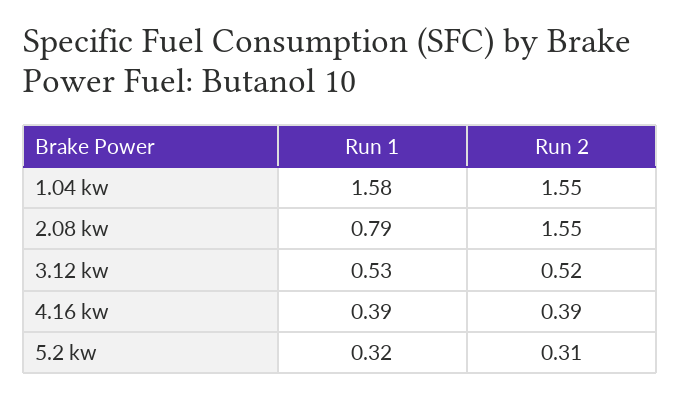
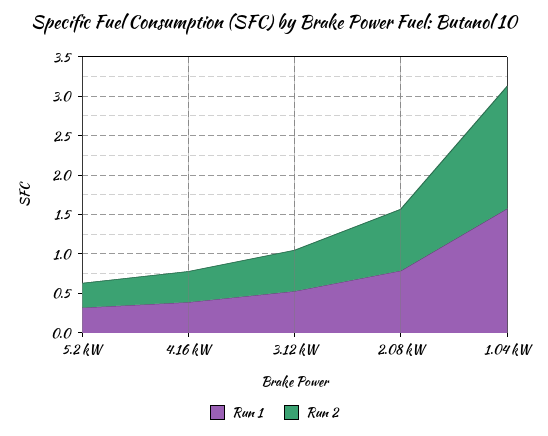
  {
    "Run 1": {
      "1.04 kw": 1.58,
      "2.08 kw": 0.79,
      "3.12 kw": 0.53,
      "4.16 kw": 0.39,
      "5.2 kw": 0.32
    },
    "Run 2": {
      "1.04 kw": 1.55,
-     "2.08 kw": 1.55,
+     "2.08 kw": 0.75,
      "3.12 kw": 0.52,
      "4.16 kw": 0.39,
      "5.2 kw": 0.31
    }
  }

